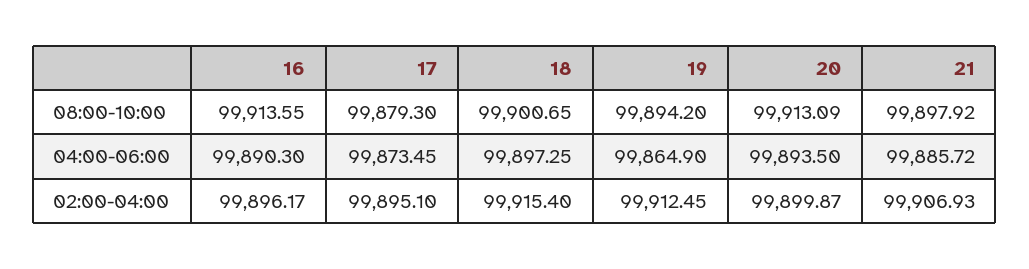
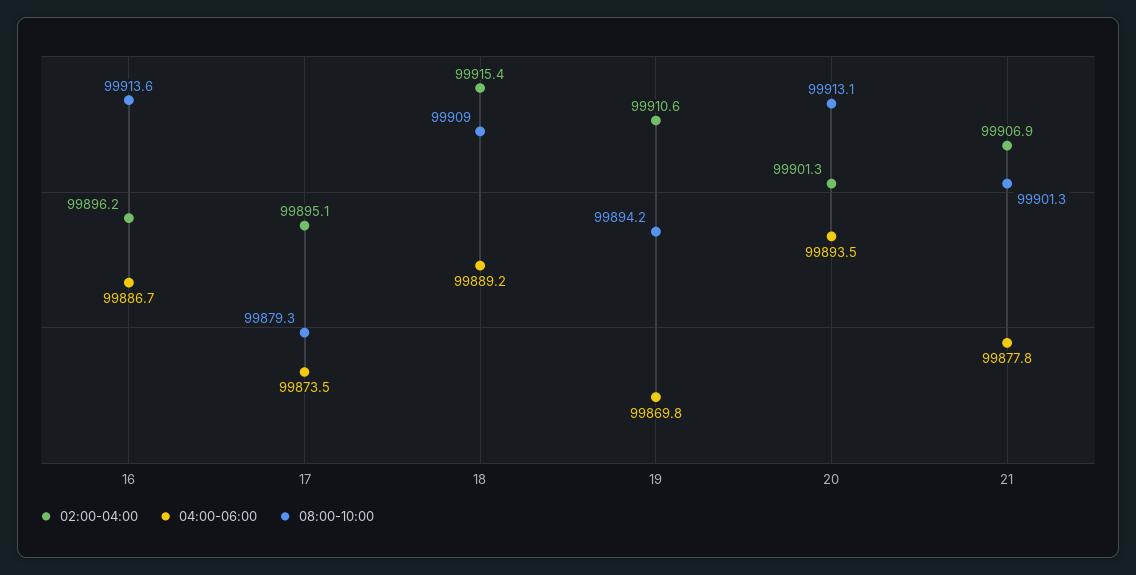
  {
    "08:00-10:00": {
      "16": 99913.55,
      "17": 99879.3,
-     "18": 99900.65,
+     "18": 99909,
      "19": 99894.2,
      "20": 99913.09,
-     "21": 99897.92
+     "21": 99901.3
    },
    "04:00-06:00": {
-     "16": 99890.3,
+     "16": 99886.7,
      "17": 99873.45,
-     "18": 99897.25,
+     "18": 99889.2,
-     "19": 99864.9,
+     "19": 99869.8,
      "20": 99893.5,
-     "21": 99885.72
+     "21": 99877.8
    },
    "02:00-04:00": {
      "16": 99896.17,
      "17": 99895.1,
      "18": 99915.4,
-     "19": 99912.45,
+     "19": 99910.6,
-     "20": 99899.87,
+     "20": 99901.3,
      "21": 99906.93
    }
  }

